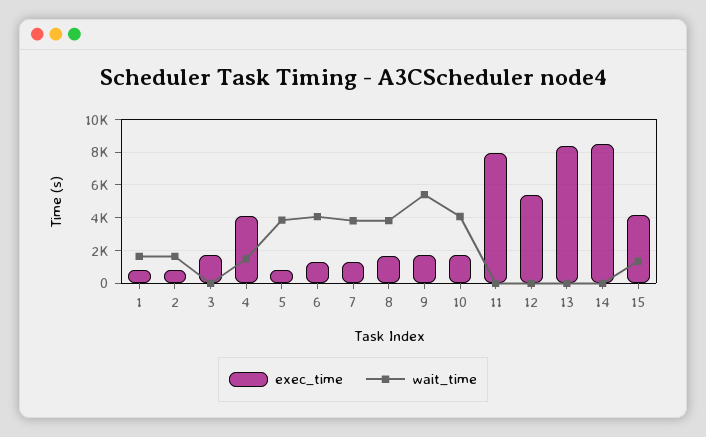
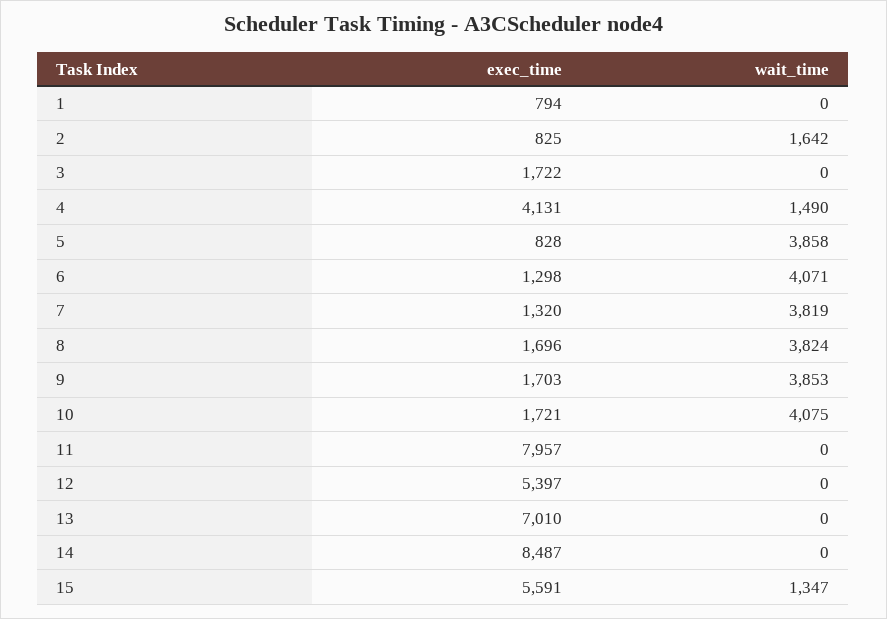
  {
    "exec_time": {
      "1": 794,
      "2": 825,
      "3": 1722,
      "4": 4131,
      "5": 828,
      "6": 1298,
      "7": 1320,
      "8": 1696,
      "9": 1703,
      "10": 1721,
      "11": 7957,
      "12": 5397,
-     "13": 8500,
+     "13": 7010,
      "14": 8487,
-     "15": 4000
+     "15": 5591
    },
    "wait_time": {
-     "1": 1500,
+     "1": 0,
      "2": 1642,
      "3": 0,
      "4": 1490,
      "5": 3858,
      "6": 4071,
      "7": 3819,
      "8": 3824,
-     "9": 5500,
+     "9": 3853,
      "10": 4075,
      "11": 0,
      "12": 0,
      "13": 0,
      "14": 0,
      "15": 1347
    }
  }

